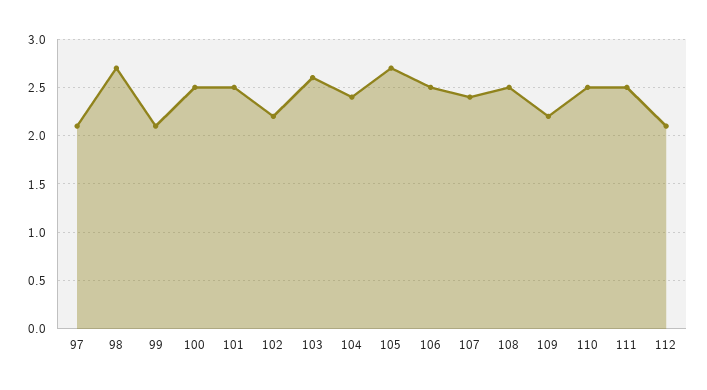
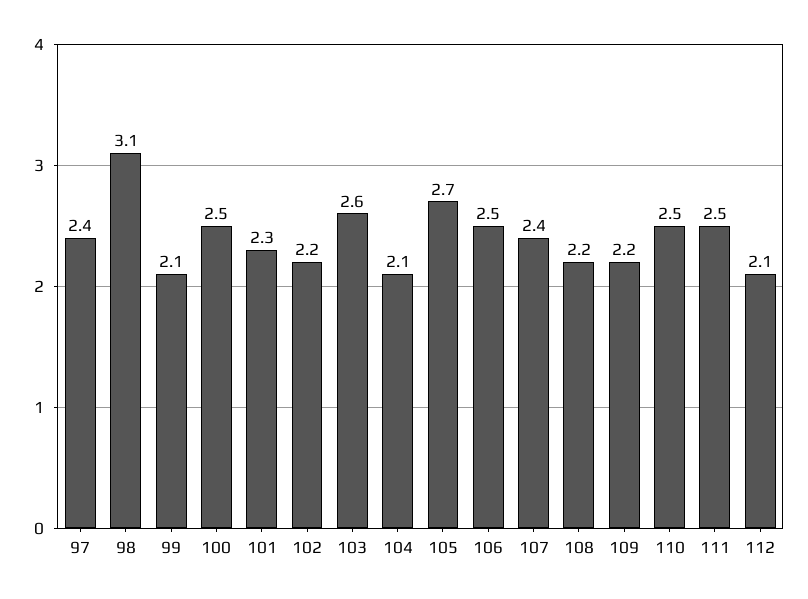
  {
-   "97": 2.1,
+   "97": 2.4,
-   "98": 2.7,
+   "98": 3.1,
    "99": 2.1,
    "100": 2.5,
-   "101": 2.5,
+   "101": 2.3,
    "102": 2.2,
    "103": 2.6,
-   "104": 2.4,
+   "104": 2.1,
    "105": 2.7,
    "106": 2.5,
    "107": 2.4,
-   "108": 2.5,
+   "108": 2.2,
    "109": 2.2,
    "110": 2.5,
    "111": 2.5,
    "112": 2.1
  }

